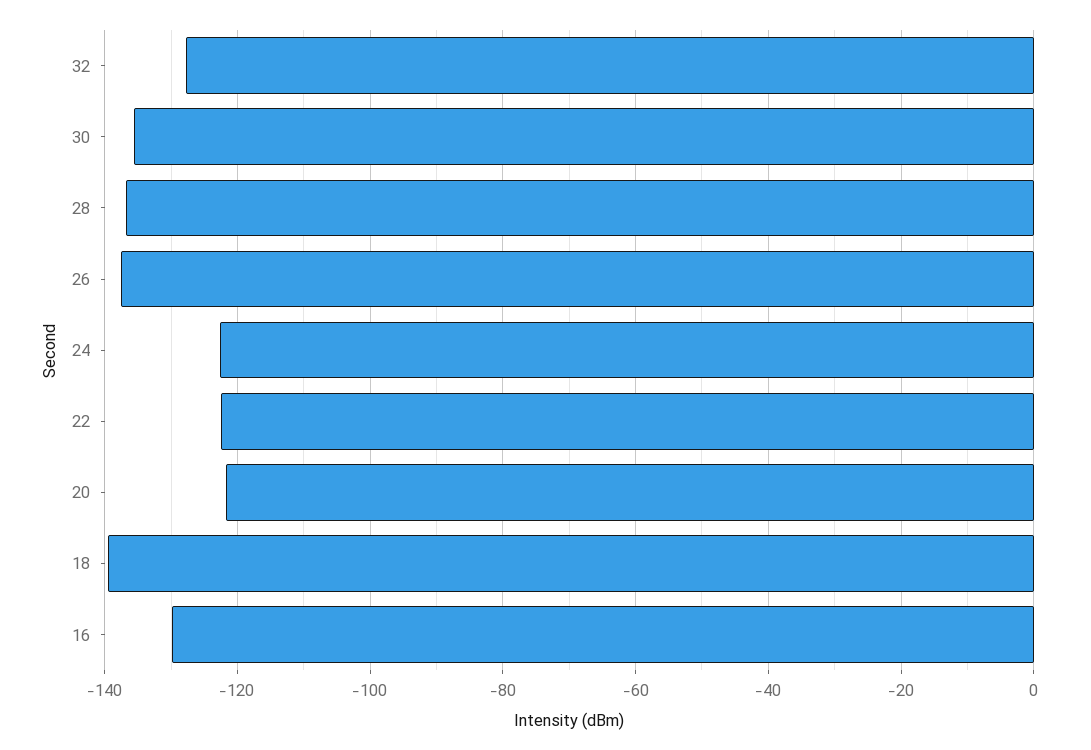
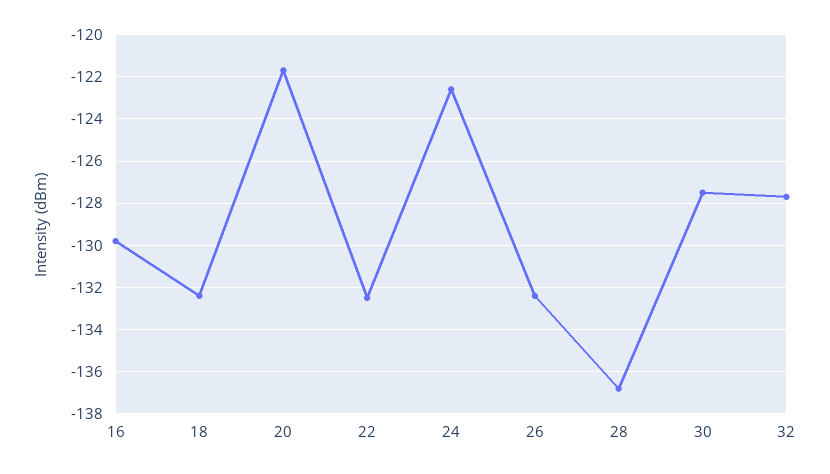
  {
    "32": -127.5,
-   "30": -136,
+   "30": -127.5,
    "28": -137,
-   "26": -138,
+   "26": -132.5,
    "24": -122.5,
-   "22": -122,
+   "22": -132.5,
    "20": -121.5,
-   "18": -140,
+   "18": -132.5,
    "16": -130
  }

